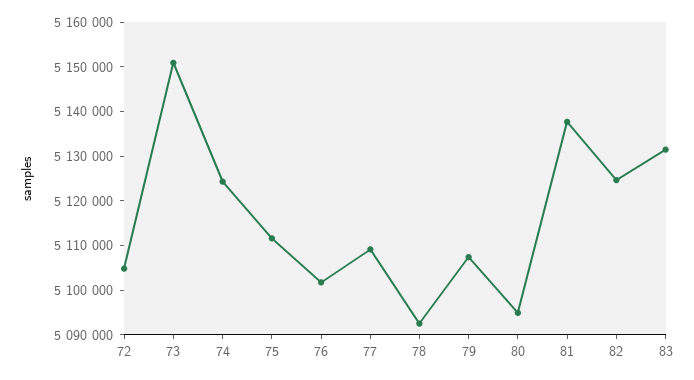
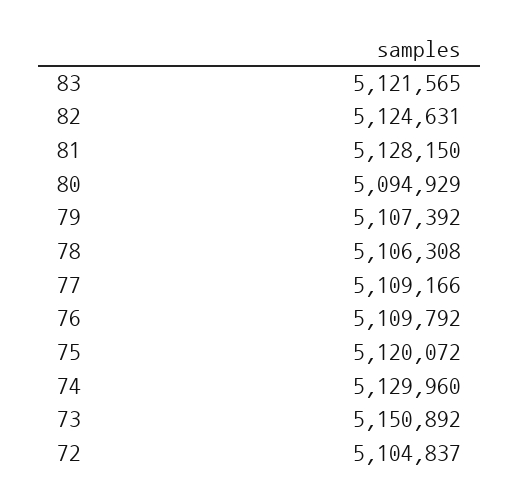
  {
    "72": 5104837,
    "73": 5150892,
-   "74": 5124000,
+   "74": 5129960,
-   "75": 5112000,
+   "75": 5120072,
-   "76": 5102000,
+   "76": 5109792,
    "77": 5109166,
-   "78": 5092000,
+   "78": 5106308,
    "79": 5107392,
    "80": 5094929,
-   "81": 5138000,
+   "81": 5128150,
    "82": 5124631,
-   "83": 5132000
+   "83": 5121565
  }

